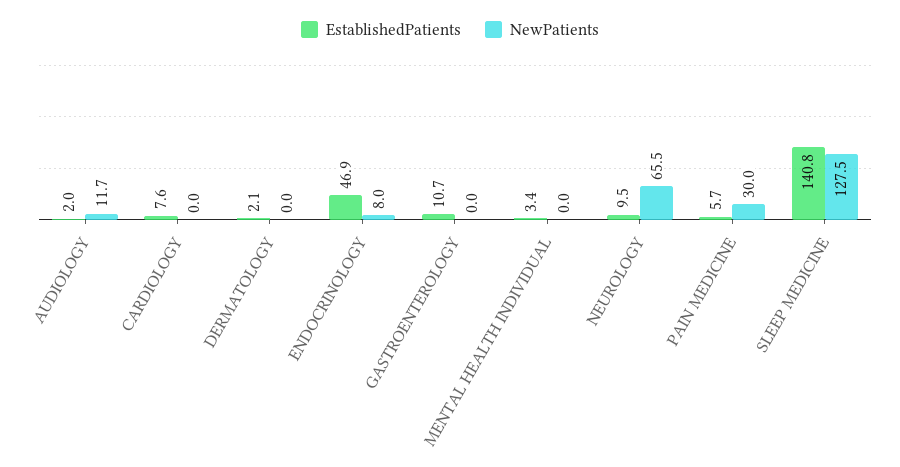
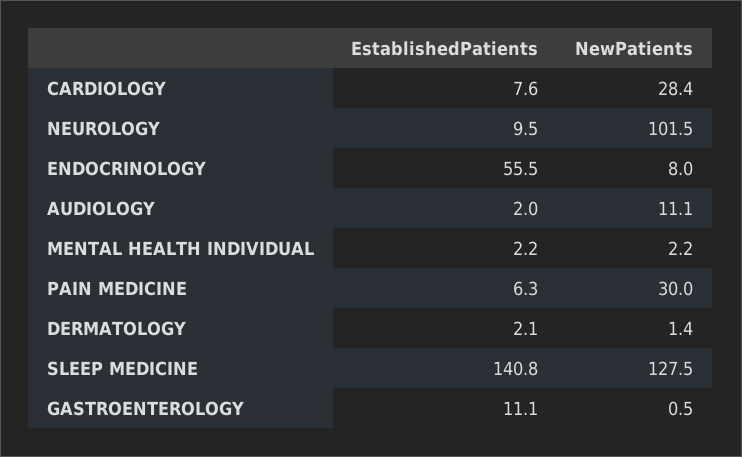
  {
    "EstablishedPatients": {
      "AUDIOLOGY": 2,
      "CARDIOLOGY": 7.6,
      "DERMATOLOGY": 2.1,
-     "ENDOCRINOLOGY": 46.9,
+     "ENDOCRINOLOGY": 55.5,
-     "GASTROENTEROLOGY": 10.7,
+     "GASTROENTEROLOGY": 11.1,
-     "MENTAL HEALTH INDIVIDUAL": 3.4,
+     "MENTAL HEALTH INDIVIDUAL": 2.2,
      "NEUROLOGY": 9.5,
-     "PAIN MEDICINE": 5.7,
+     "PAIN MEDICINE": 6.3,
      "SLEEP MEDICINE": 140.8
    },
    "NewPatients": {
-     "AUDIOLOGY": 11.7,
+     "AUDIOLOGY": 11.1,
-     "CARDIOLOGY": 0,
+     "CARDIOLOGY": 28.4,
-     "DERMATOLOGY": 0,
+     "DERMATOLOGY": 1.4,
      "ENDOCRINOLOGY": 8,
-     "GASTROENTEROLOGY": 0,
+     "GASTROENTEROLOGY": 0.5,
-     "MENTAL HEALTH INDIVIDUAL": 0,
+     "MENTAL HEALTH INDIVIDUAL": 2.2,
-     "NEUROLOGY": 65.5,
+     "NEUROLOGY": 101.5,
      "PAIN MEDICINE": 30,
      "SLEEP MEDICINE": 127.5
    }
  }

